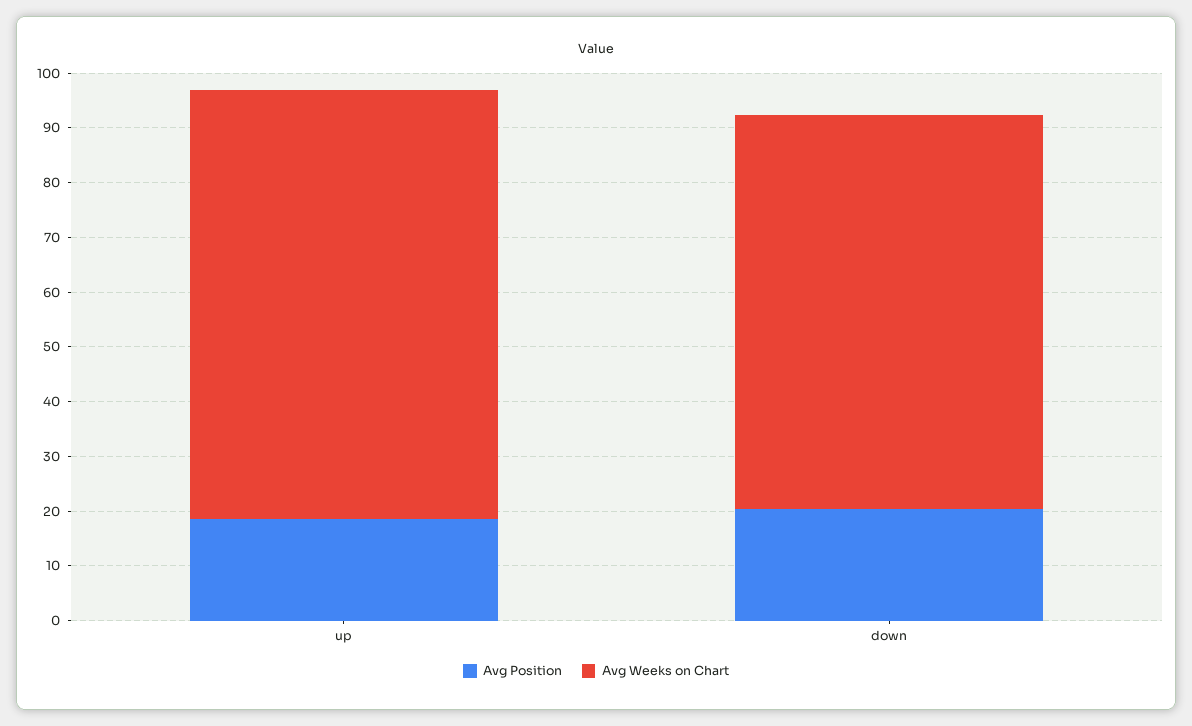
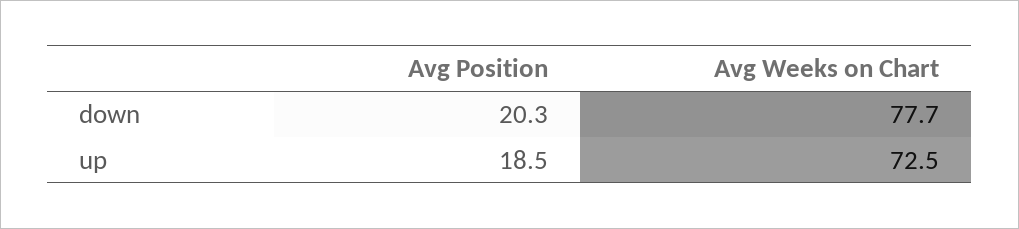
  {
    "Avg Position": {
      "up": 18.5,
      "down": 20.3
    },
    "Avg Weeks on Chart": {
-     "up": 78,
+     "up": 72.5,
-     "down": 72
+     "down": 77.7
    }
  }

